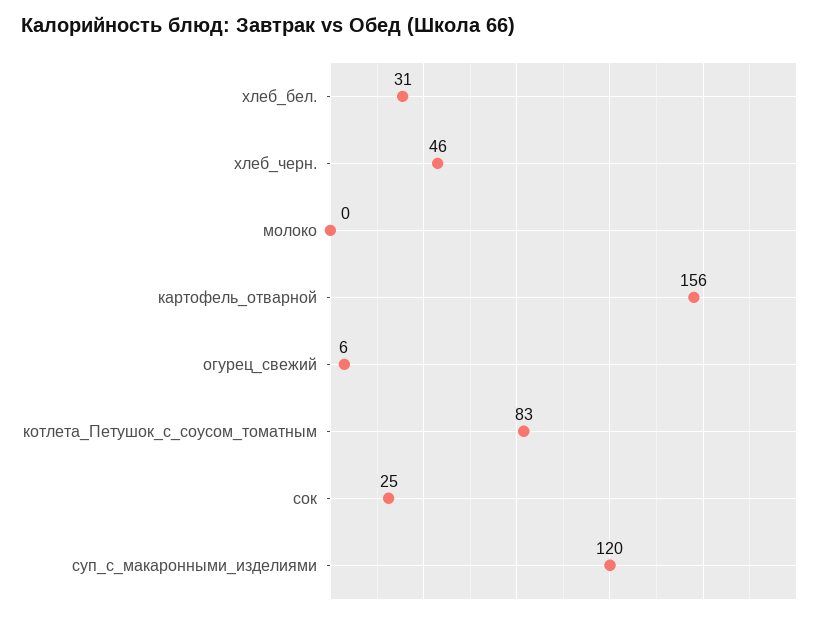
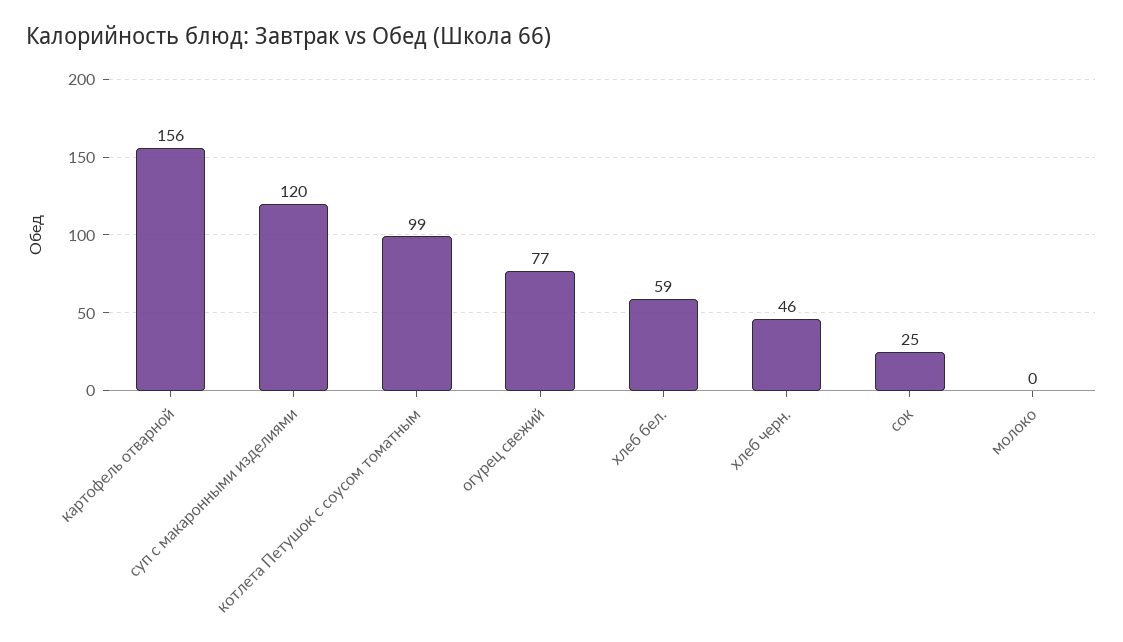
  {
-   "хлеб_бел.": 31,
+   "хлеб_бел.": 59,
    "хлеб_черн.": 46,
    "молоко": 0,
    "картофель_отварной": 156,
-   "огурец_свежий": 6,
+   "огурец_свежий": 77,
-   "котлета_Петушок_с_соусом_томатным": 83,
+   "котлета_Петушок_с_соусом_томатным": 99,
    "сок": 25,
    "суп_с_макаронными_изделиями": 120
  }

